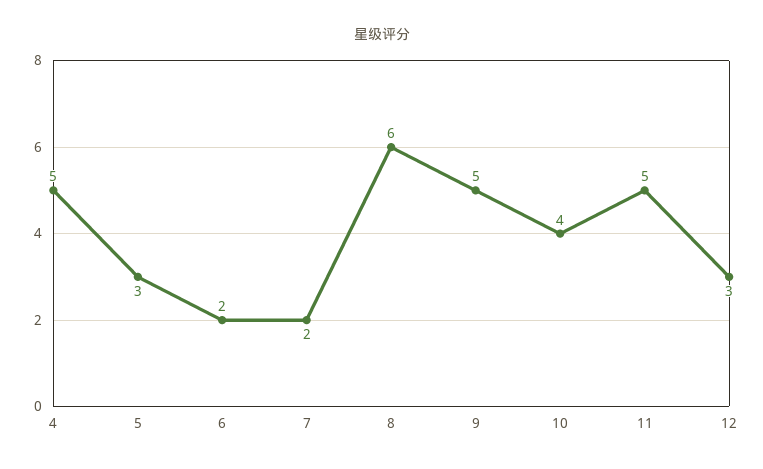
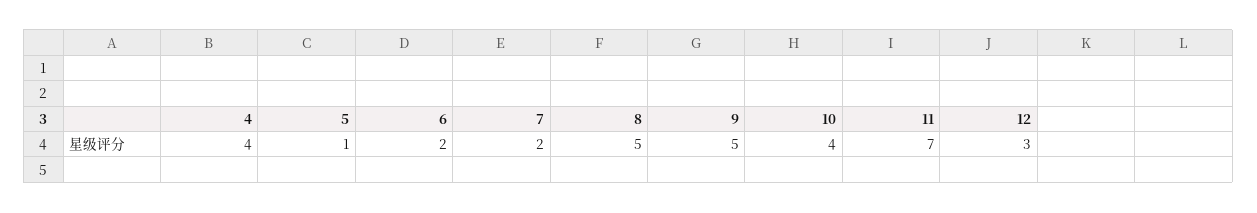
  {
-   "4": 5,
+   "4": 4,
-   "5": 3,
+   "5": 1,
    "6": 2,
    "7": 2,
-   "8": 6,
+   "8": 5,
    "9": 5,
    "10": 4,
-   "11": 5,
+   "11": 7,
    "12": 3
  }

